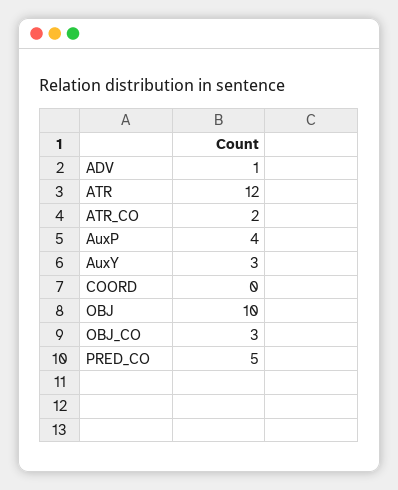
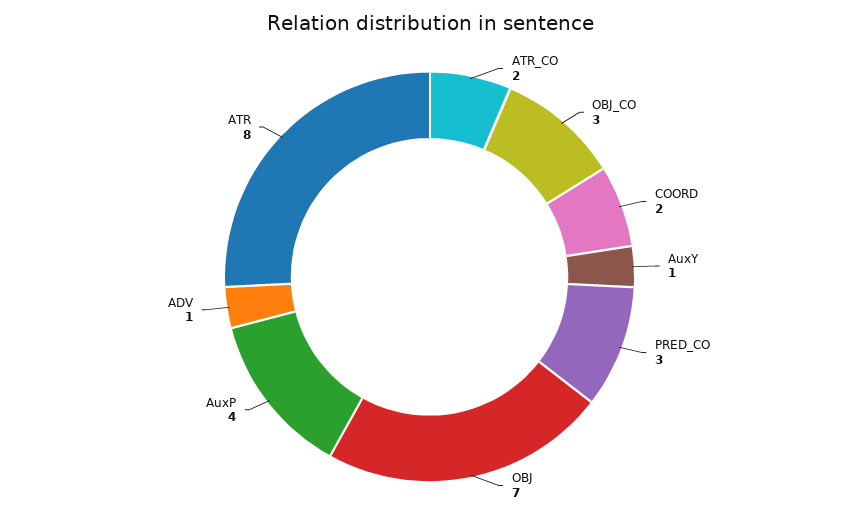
  {
    "ADV": 1,
-   "ATR": 12,
+   "ATR": 8,
    "ATR_CO": 2,
    "AuxP": 4,
-   "AuxY": 3,
+   "AuxY": 1,
-   "COORD": 0,
+   "COORD": 2,
-   "OBJ": 10,
+   "OBJ": 7,
    "OBJ_CO": 3,
-   "PRED_CO": 5
+   "PRED_CO": 3
  }

